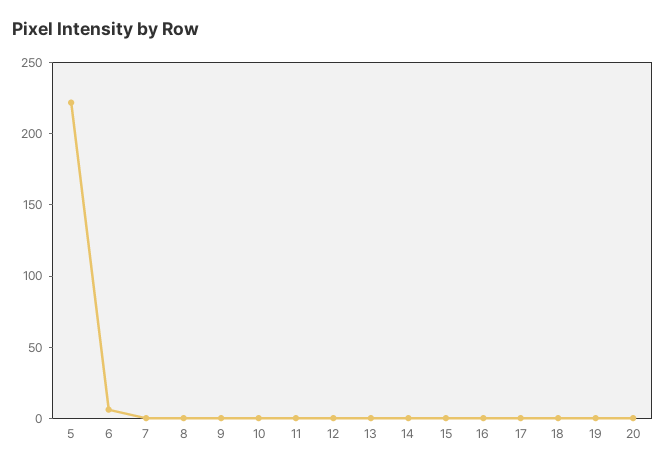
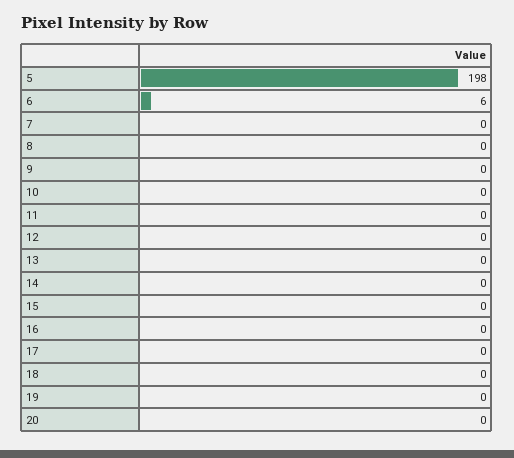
  {
-   "5": 220,
+   "5": 198,
    "6": 6,
    "7": 0,
    "8": 0,
    "9": 0,
    "10": 0,
    "11": 0,
    "12": 0,
    "13": 0,
    "14": 0,
    "15": 0,
    "16": 0,
    "17": 0,
    "18": 0,
    "19": 0,
    "20": 0
  }

